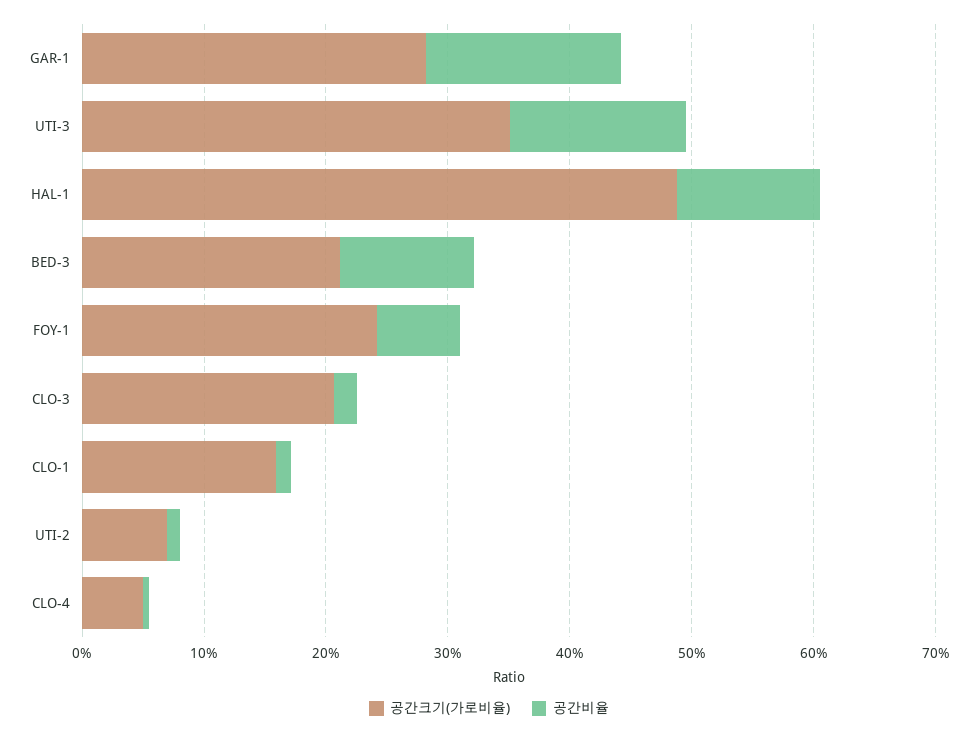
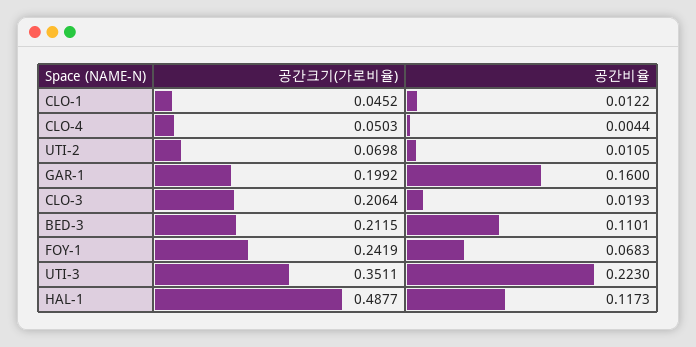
  {
    "공간크기(가로비율)": {
-     "GAR-1": 0.28,
+     "GAR-1": 0.1992,
      "UTI-3": 0.3511,
      "HAL-1": 0.4877,
      "BED-3": 0.2115,
      "FOY-1": 0.2419,
      "CLO-3": 0.2064,
-     "CLO-1": 0.16,
+     "CLO-1": 0.0452,
      "UTI-2": 0.0698,
      "CLO-4": 0.0503
    },
    "공간비율": {
      "GAR-1": 0.16,
-     "UTI-3": 0.14,
+     "UTI-3": 0.223,
      "HAL-1": 0.1173,
      "BED-3": 0.1101,
      "FOY-1": 0.0683,
      "CLO-3": 0.0193,
      "CLO-1": 0.0122,
      "UTI-2": 0.0105,
      "CLO-4": 0.0044
    }
  }

